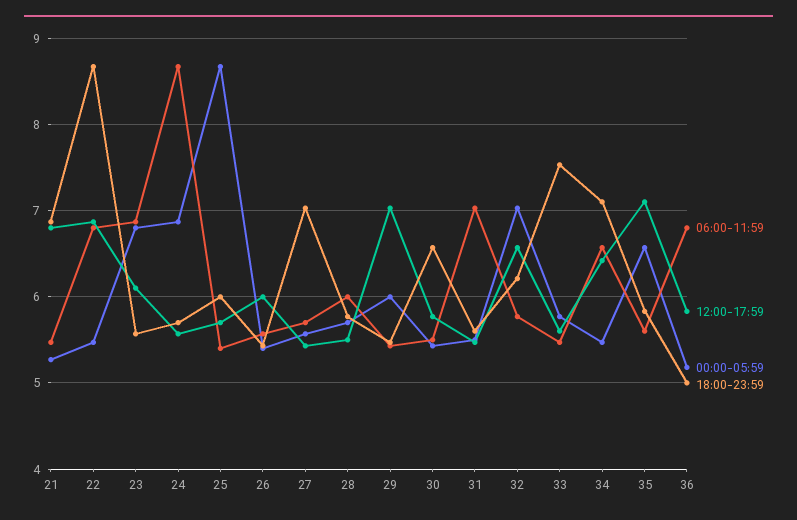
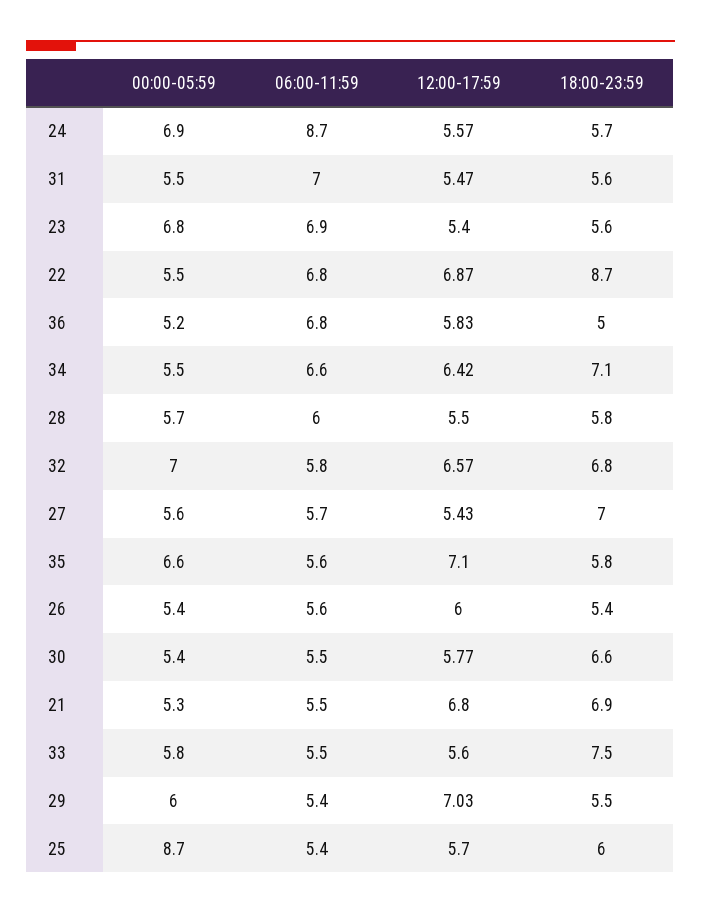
  {
    "06:00-11:59": {
      "21": 5.5,
      "22": 6.8,
      "23": 6.9,
      "24": 8.7,
      "25": 5.4,
      "26": 5.6,
      "27": 5.7,
      "28": 6,
      "29": 5.4,
      "30": 5.5,
      "31": 7,
      "32": 5.8,
      "33": 5.5,
      "34": 6.6,
      "35": 5.6,
      "36": 6.8
    },
    "12:00-17:59": {
      "21": 6.8,
      "22": 6.87,
-     "23": 6.1,
+     "23": 5.4,
      "24": 5.57,
      "25": 5.7,
      "26": 6,
      "27": 5.43,
      "28": 5.5,
      "29": 7.03,
      "30": 5.77,
      "31": 5.47,
      "32": 6.57,
      "33": 5.6,
      "34": 6.42,
      "35": 7.1,
      "36": 5.83
    },
    "00:00-05:59": {
      "21": 5.3,
      "22": 5.5,
      "23": 6.8,
      "24": 6.9,
      "25": 8.7,
      "26": 5.4,
      "27": 5.6,
      "28": 5.7,
      "29": 6,
      "30": 5.4,
      "31": 5.5,
      "32": 7,
      "33": 5.8,
      "34": 5.5,
      "35": 6.6,
      "36": 5.2
    },
    "18:00-23:59": {
      "21": 6.9,
      "22": 8.7,
      "23": 5.6,
      "24": 5.7,
      "25": 6,
      "26": 5.4,
      "27": 7,
      "28": 5.8,
      "29": 5.5,
      "30": 6.6,
      "31": 5.6,
-     "32": 6.2,
+     "32": 6.8,
      "33": 7.5,
      "34": 7.1,
      "35": 5.8,
      "36": 5
    }
  }

